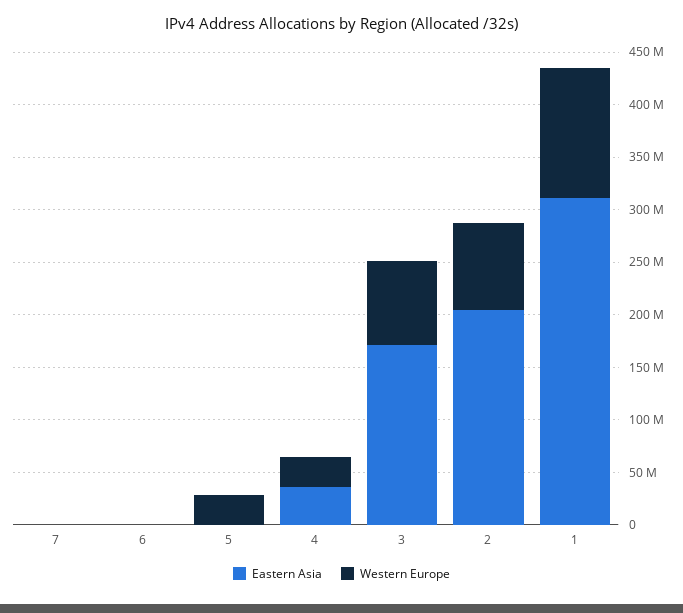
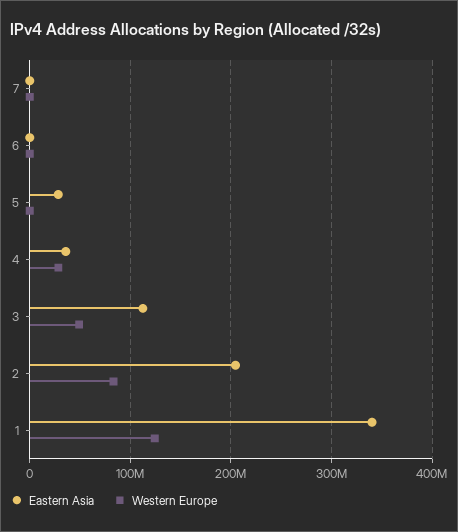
  {
    "Eastern Asia": {
      "7": 0,
      "6": 0,
-     "5": 0,
+     "5": 30000000,
      "4": 40000000,
-     "3": 170000000,
+     "3": 110000000,
      "2": 200000000,
-     "1": 310000000
+     "1": 340000000
    },
    "Western Europe": {
      "7": 0,
      "6": 0,
-     "5": 30000000,
+     "5": 0,
      "4": 30000000,
-     "3": 80000000,
+     "3": 50000000,
      "2": 80000000,
      "1": 120000000
    }
  }

